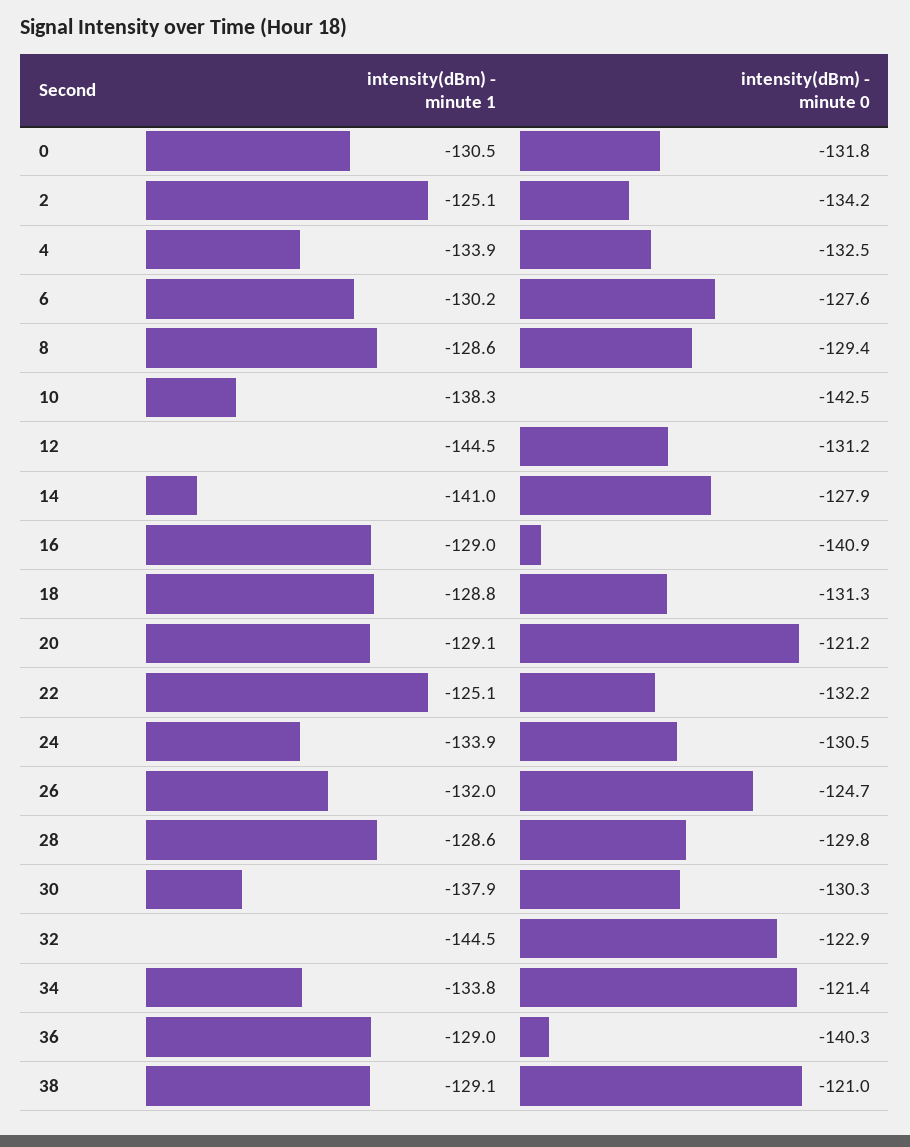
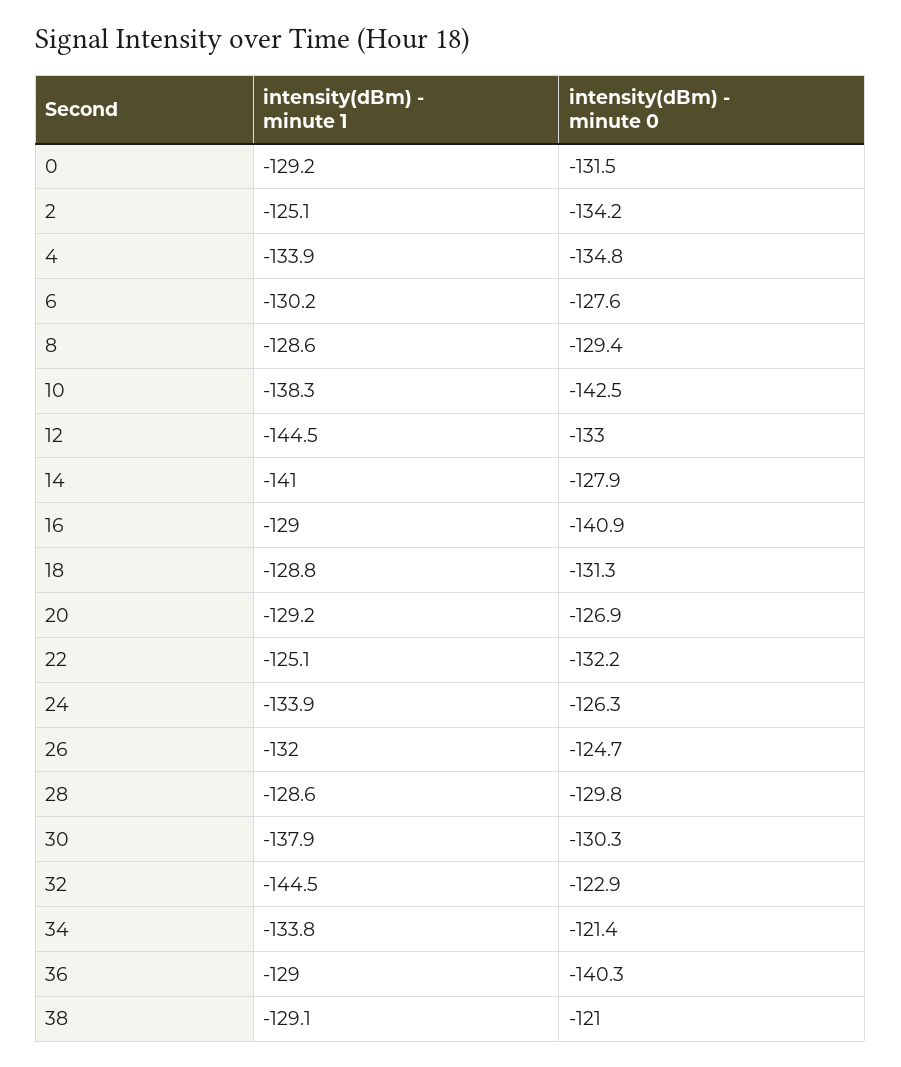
  {
    "intensity(dBm) - minute 1": {
-     "0": -130.5,
+     "0": -129.2,
      "2": -125.1,
      "4": -133.9,
      "6": -130.2,
      "8": -128.6,
      "10": -138.3,
      "12": -144.5,
      "14": -141,
      "16": -129,
      "18": -128.8,
-     "20": -129.1,
+     "20": -129.2,
      "22": -125.1,
      "24": -133.9,
      "26": -132,
      "28": -128.6,
      "30": -137.9,
      "32": -144.5,
      "34": -133.8,
      "36": -129,
      "38": -129.1
    },
    "intensity(dBm) - minute 0": {
-     "0": -131.8,
+     "0": -131.5,
      "2": -134.2,
-     "4": -132.5,
+     "4": -134.8,
      "6": -127.6,
      "8": -129.4,
      "10": -142.5,
-     "12": -131.2,
+     "12": -133,
      "14": -127.9,
      "16": -140.9,
      "18": -131.3,
-     "20": -121.2,
+     "20": -126.9,
      "22": -132.2,
-     "24": -130.5,
+     "24": -126.3,
      "26": -124.7,
      "28": -129.8,
      "30": -130.3,
      "32": -122.9,
      "34": -121.4,
      "36": -140.3,
      "38": -121
    }
  }

